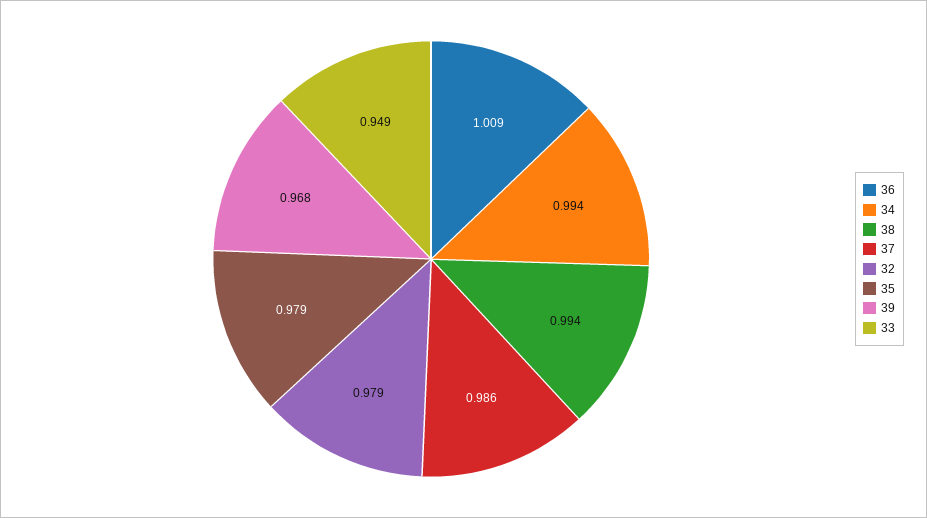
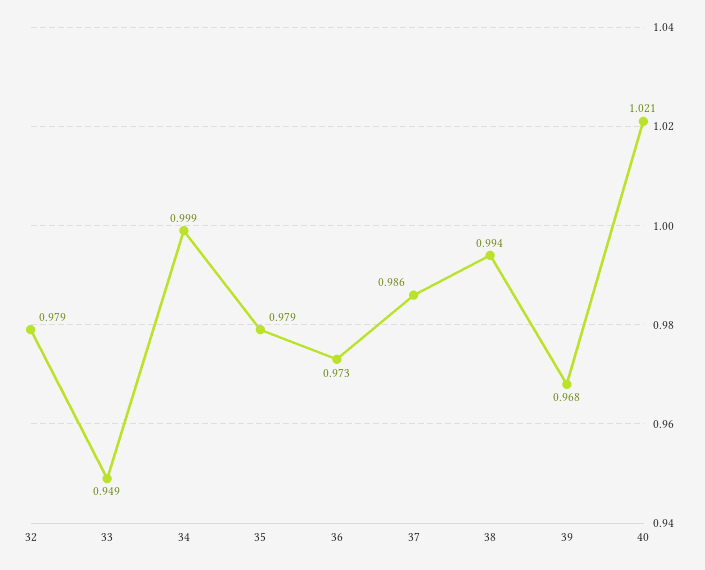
  {
-   "36": 1.009,
+   "36": 0.973,
-   "34": 0.994,
+   "34": 0.999,
    "38": 0.994,
    "37": 0.986,
    "32": 0.979,
    "35": 0.979,
    "39": 0.968,
-   "33": 0.949
+   "33": 0.949,
+   "40": 1.021
  }

